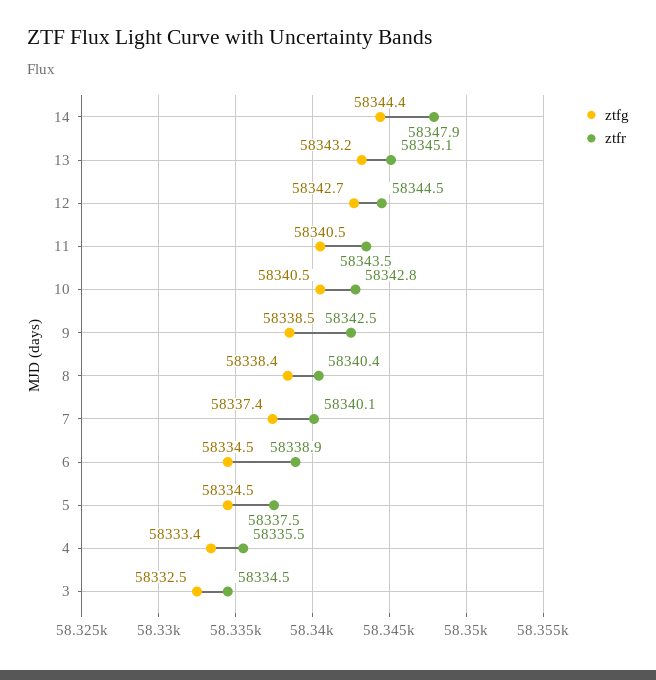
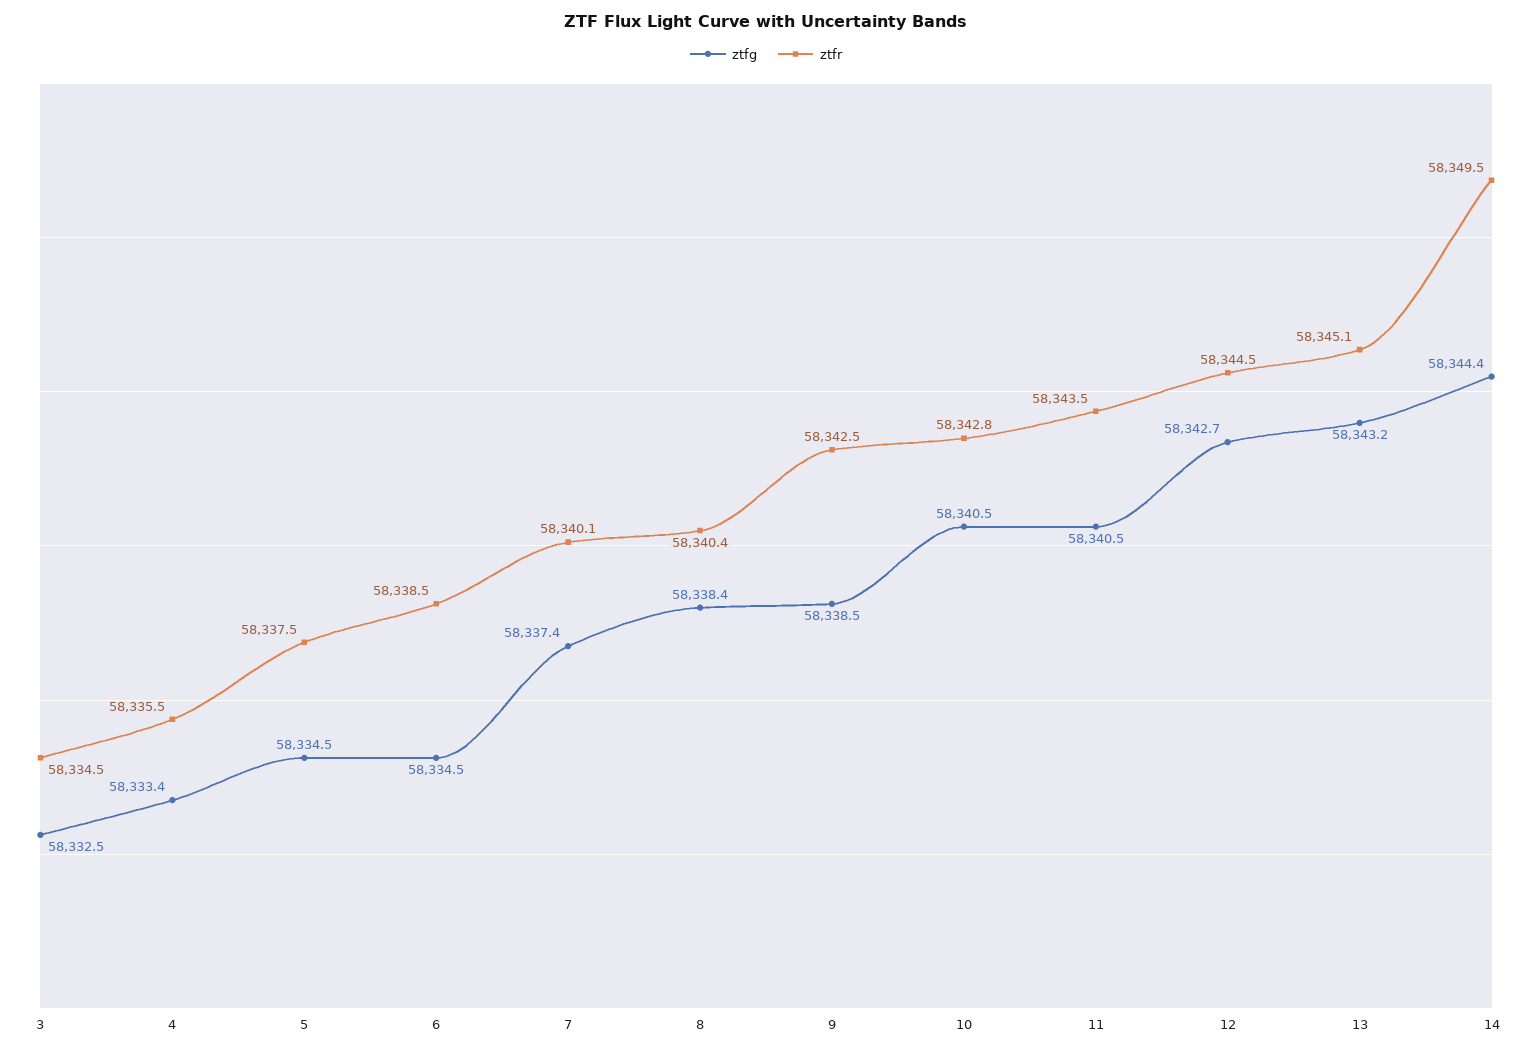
  {
    "ztfg": {
      "14": 58344.4,
      "13": 58343.2,
      "12": 58342.7,
      "11": 58340.5,
      "10": 58340.5,
      "9": 58338.5,
      "8": 58338.4,
      "7": 58337.4,
      "6": 58334.5,
      "5": 58334.5,
      "4": 58333.4,
      "3": 58332.5
    },
    "ztfr": {
-     "14": 58347.9,
+     "14": 58349.5,
      "13": 58345.1,
      "12": 58344.5,
      "11": 58343.5,
      "10": 58342.8,
      "9": 58342.5,
      "8": 58340.4,
      "7": 58340.1,
-     "6": 58338.9,
+     "6": 58338.5,
      "5": 58337.5,
      "4": 58335.5,
      "3": 58334.5
    }
  }

